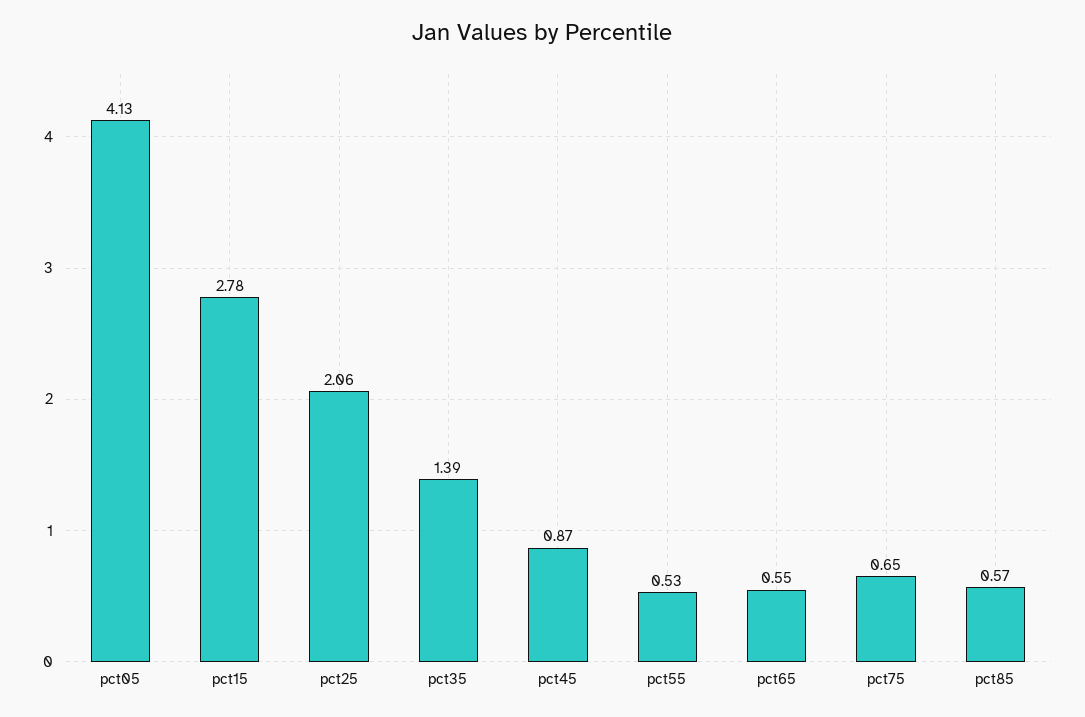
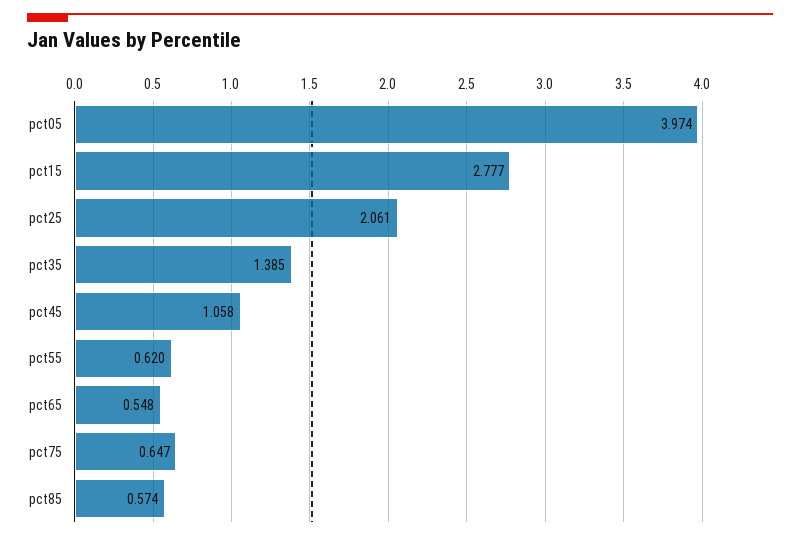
  {
-   "pct05": 4.13,
+   "pct05": 3.974,
    "pct15": 2.777,
    "pct25": 2.061,
    "pct35": 1.385,
-   "pct45": 0.87,
+   "pct45": 1.058,
-   "pct55": 0.53,
+   "pct55": 0.62,
    "pct65": 0.548,
    "pct75": 0.647,
    "pct85": 0.574
  }

